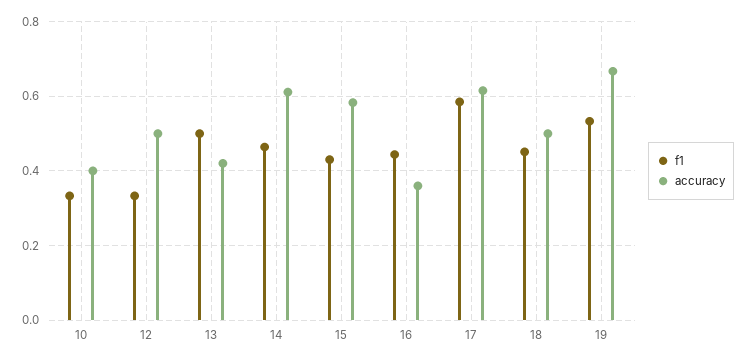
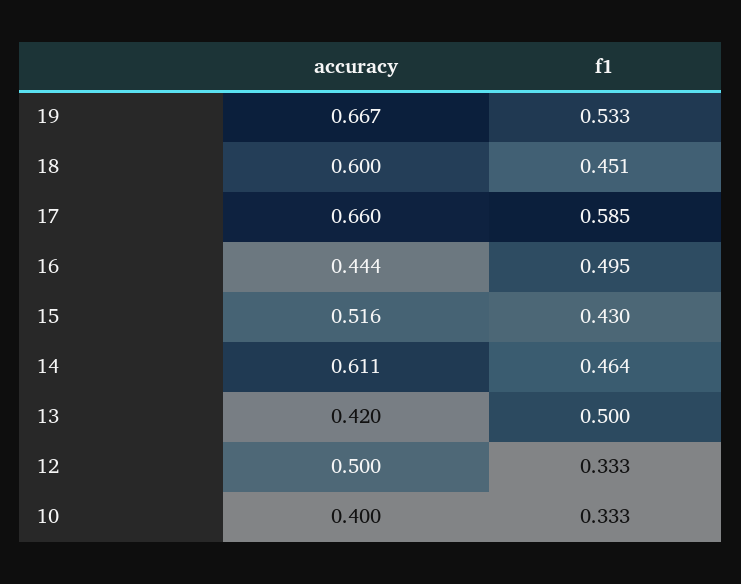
  {
    "f1": {
      "10": 0.333,
      "12": 0.333,
      "13": 0.5,
      "14": 0.464,
      "15": 0.43,
-     "16": 0.44,
+     "16": 0.495,
      "17": 0.585,
      "18": 0.451,
      "19": 0.533
    },
    "accuracy": {
      "10": 0.4,
      "12": 0.5,
      "13": 0.42,
      "14": 0.611,
-     "15": 0.58,
+     "15": 0.516,
-     "16": 0.36,
+     "16": 0.444,
-     "17": 0.62,
+     "17": 0.66,
-     "18": 0.5,
+     "18": 0.6,
      "19": 0.667
    }
  }

